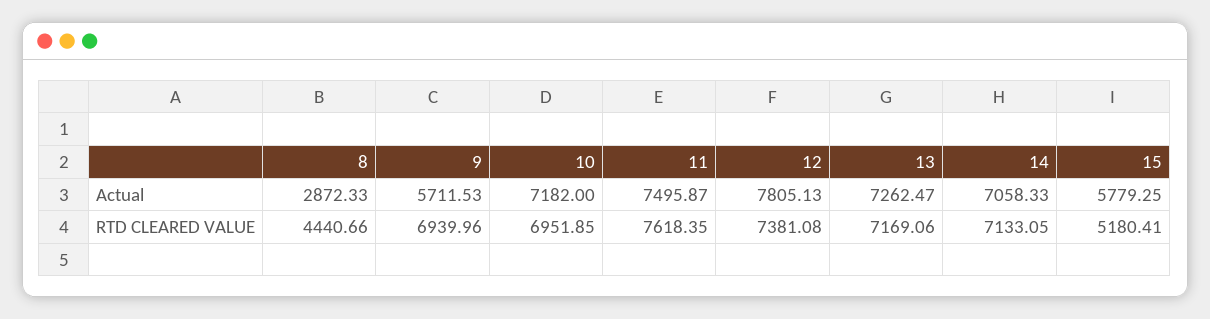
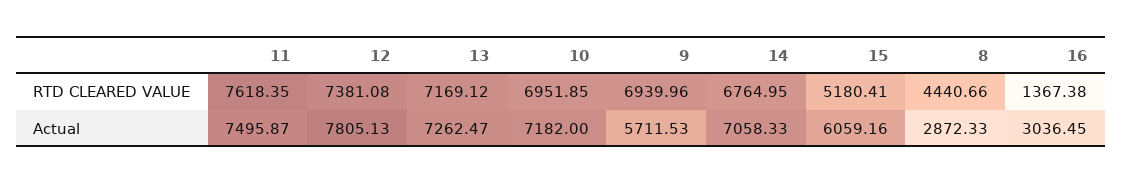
  {
    "8": {
      "Actual": 2872.33,
      "RTD CLEARED VALUE": 4440.66
    },
    "9": {
      "Actual": 5711.53,
      "RTD CLEARED VALUE": 6939.96
    },
    "10": {
      "Actual": 7182,
      "RTD CLEARED VALUE": 6951.85
    },
    "11": {
      "Actual": 7495.87,
      "RTD CLEARED VALUE": 7618.35
    },
    "12": {
      "Actual": 7805.13,
      "RTD CLEARED VALUE": 7381.08
    },
    "13": {
      "Actual": 7262.47,
-     "RTD CLEARED VALUE": 7169.06
+     "RTD CLEARED VALUE": 7169.12
    },
    "14": {
      "Actual": 7058.33,
-     "RTD CLEARED VALUE": 7133.05
+     "RTD CLEARED VALUE": 6764.95
    },
    "15": {
-     "Actual": 5779.25,
+     "Actual": 6059.16,
      "RTD CLEARED VALUE": 5180.41
-   }
+   },
+   "16": {
+     "RTD CLEARED VALUE": 1367.38,
+     "Actual": 3036.45
+   }
  }

